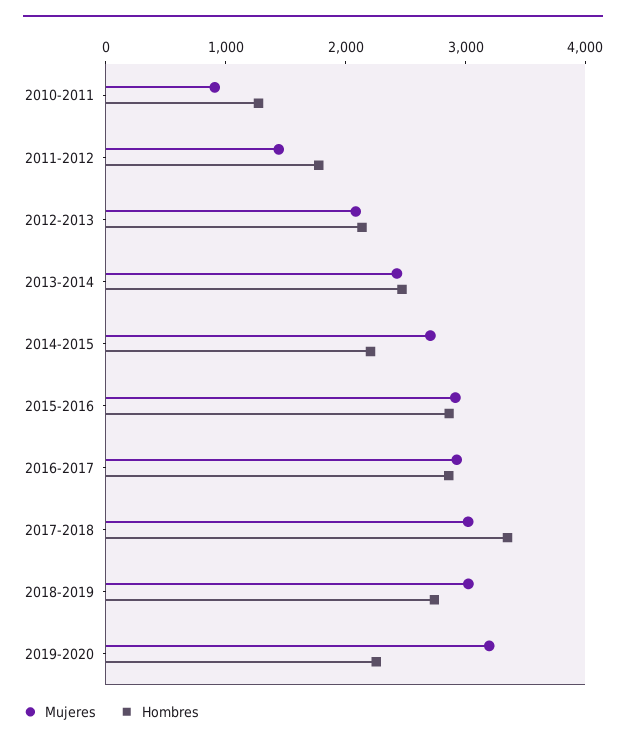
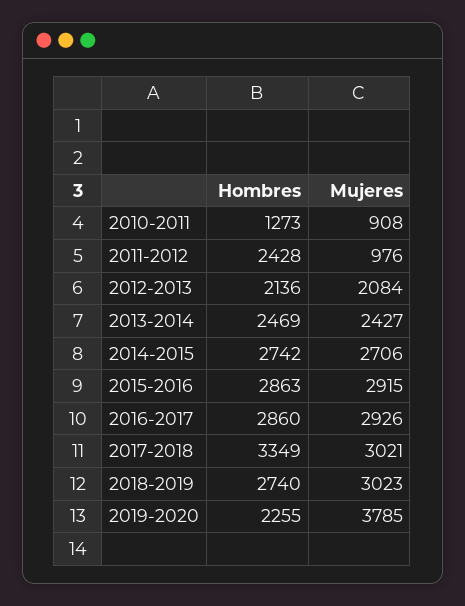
  {
    "Mujeres": {
      "2010-2011": 908,
-     "2011-2012": 1400,
+     "2011-2012": 976,
      "2012-2013": 2084,
      "2013-2014": 2427,
      "2014-2015": 2706,
      "2015-2016": 2915,
      "2016-2017": 2926,
      "2017-2018": 3021,
      "2018-2019": 3023,
-     "2019-2020": 3200
+     "2019-2020": 3785
    },
    "Hombres": {
      "2010-2011": 1273,
-     "2011-2012": 1800,
+     "2011-2012": 2428,
      "2012-2013": 2136,
      "2013-2014": 2469,
-     "2014-2015": 2200,
+     "2014-2015": 2742,
      "2015-2016": 2863,
      "2016-2017": 2860,
      "2017-2018": 3349,
      "2018-2019": 2740,
      "2019-2020": 2255
    }
  }

